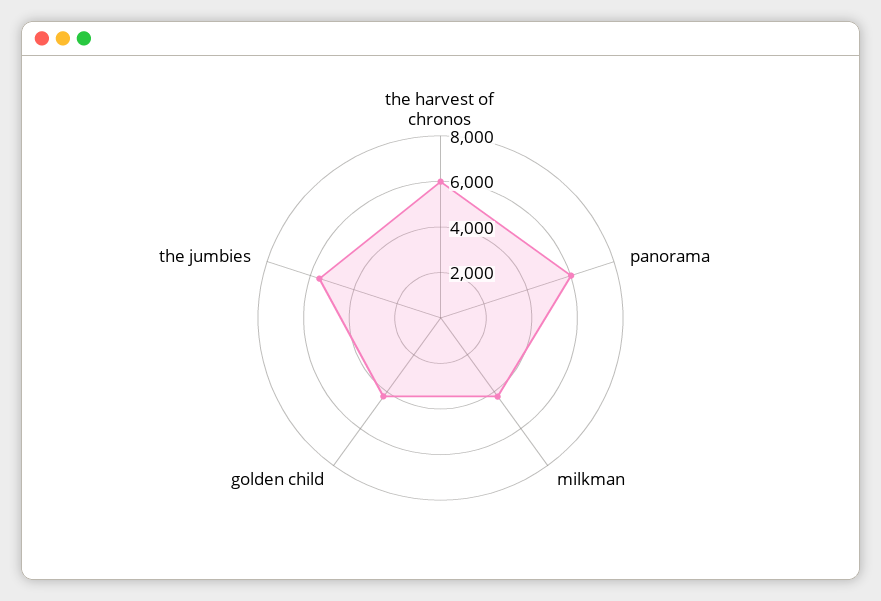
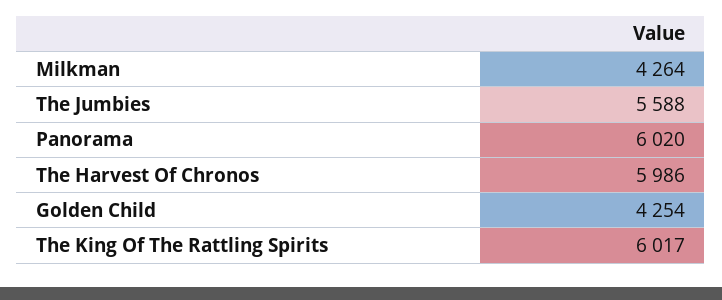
  {
    "the harvest of chronos": 5986,
    "panorama": 6020,
    "milkman": 4264,
    "golden child": 4254,
-   "the jumbies": 5588
+   "the jumbies": 5588,
+   "The King Of The Rattling Spirits": 6017
  }

